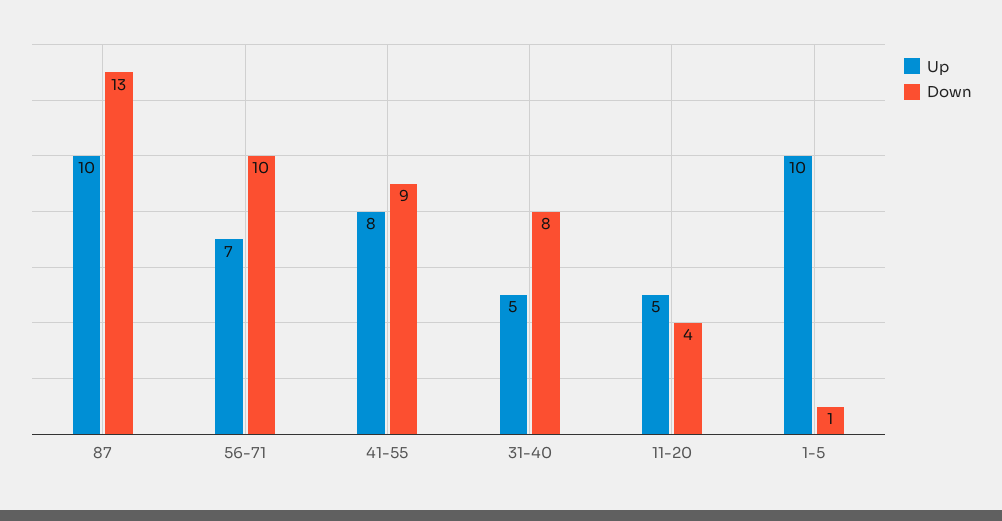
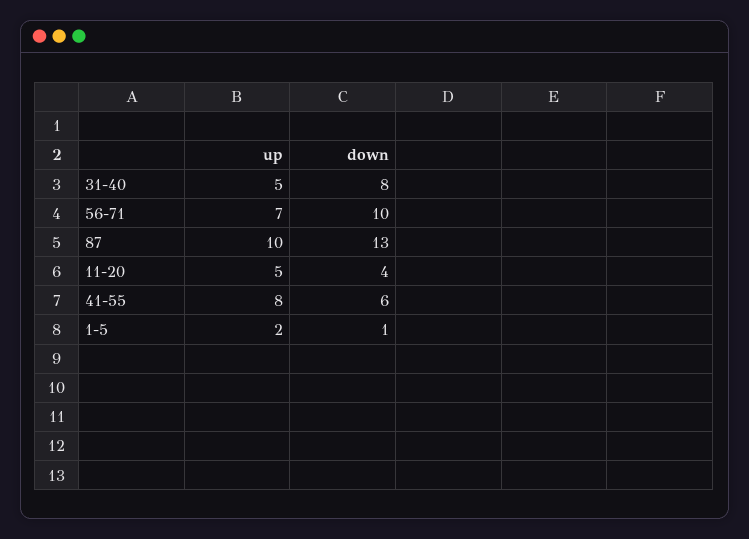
  {
    "Up": {
      "87": 10,
      "56-71": 7,
      "41-55": 8,
      "31-40": 5,
      "11-20": 5,
-     "1-5": 10
+     "1-5": 2
    },
    "Down": {
      "87": 13,
      "56-71": 10,
-     "41-55": 9,
+     "41-55": 6,
      "31-40": 8,
      "11-20": 4,
      "1-5": 1
    }
  }

